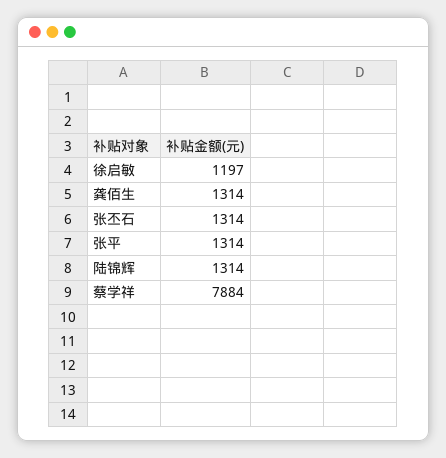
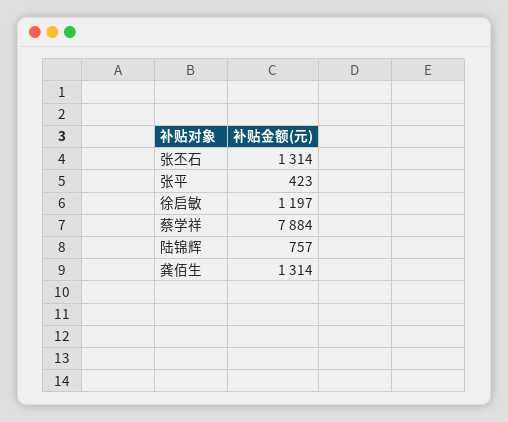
  {
    "徐启敏": 1197,
    "龚佰生": 1314,
    "张丕石": 1314,
-   "张平": 1314,
+   "张平": 423,
-   "陆锦辉": 1314,
+   "陆锦辉": 757,
    "蔡学祥": 7884
  }

